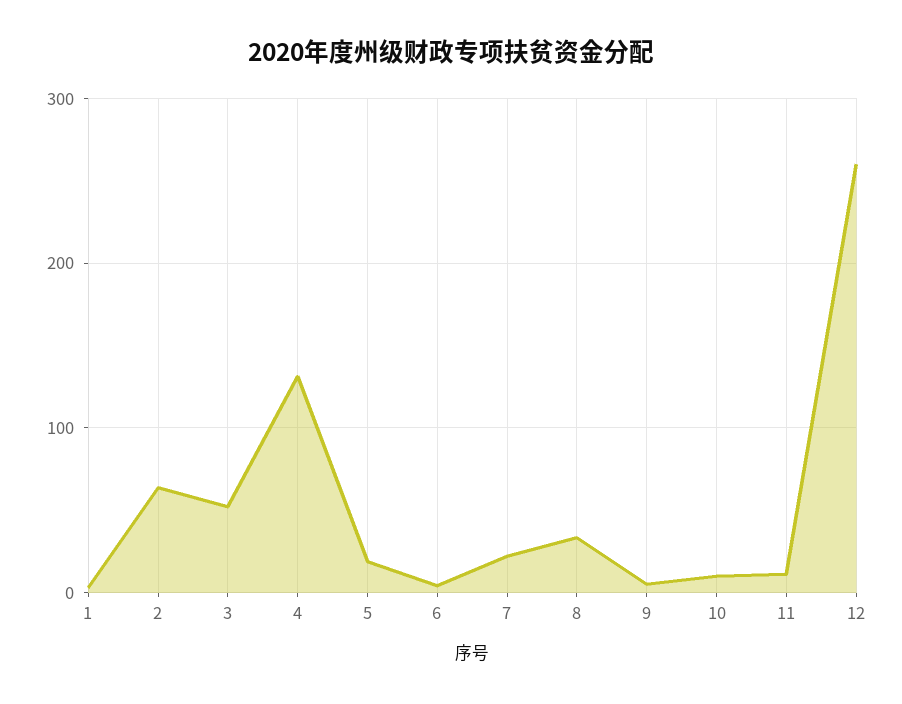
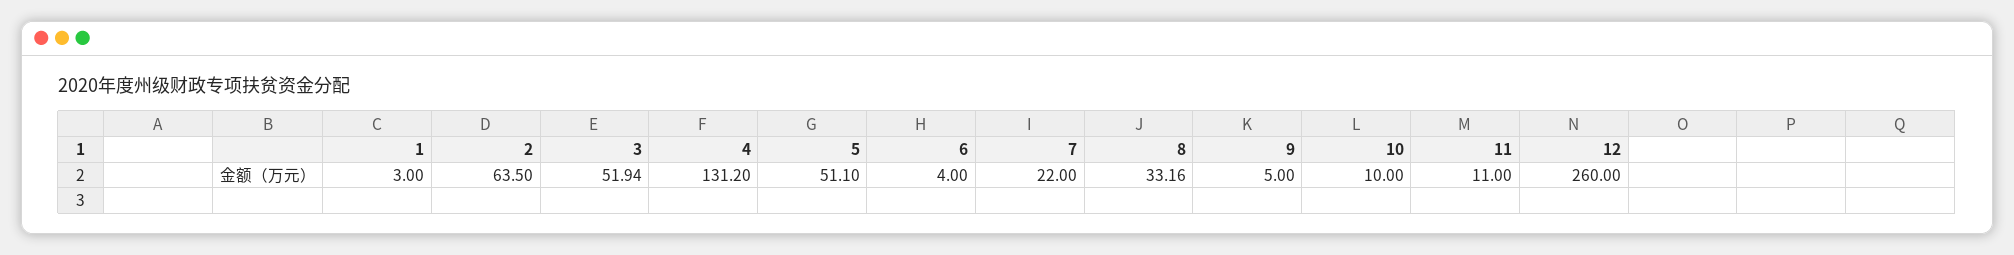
  {
    "1": 3,
    "2": 63.5,
    "3": 51.94,
    "4": 131.2,
-   "5": 20,
+   "5": 51.1,
    "6": 4,
    "7": 22,
    "8": 33.16,
    "9": 5,
    "10": 10,
    "11": 11,
    "12": 260
  }

